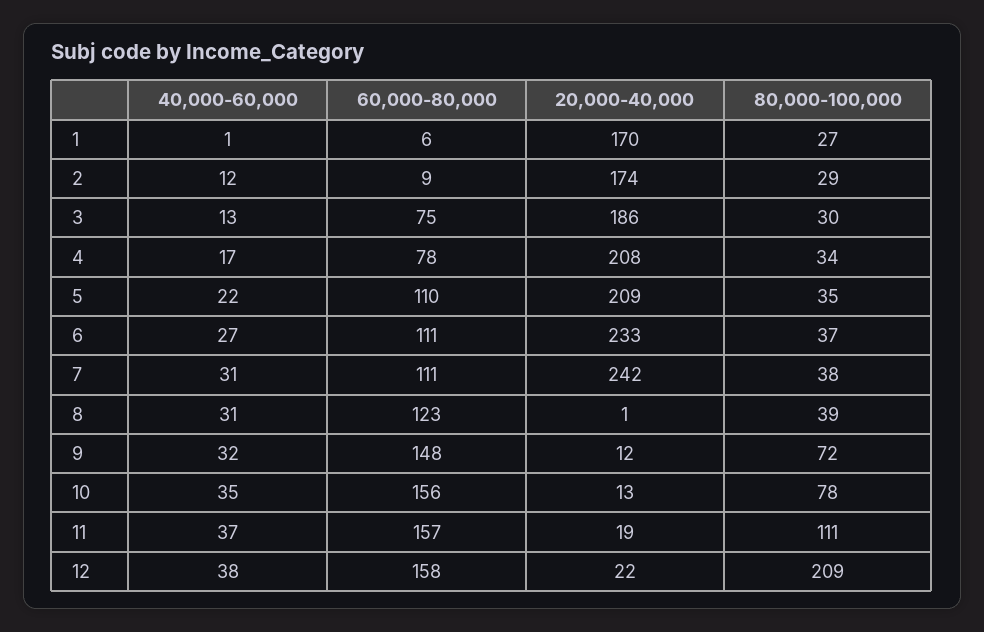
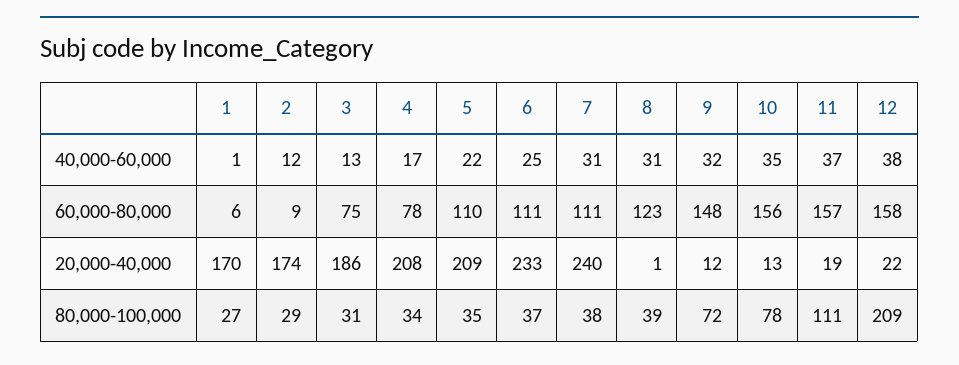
  {
    "40,000-60,000": {
      "1": 1,
      "2": 12,
      "3": 13,
      "4": 17,
      "5": 22,
-     "6": 27,
+     "6": 25,
      "7": 31,
      "8": 31,
      "9": 32,
      "10": 35,
      "11": 37,
      "12": 38
    },
    "60,000-80,000": {
      "1": 6,
      "2": 9,
      "3": 75,
      "4": 78,
      "5": 110,
      "6": 111,
      "7": 111,
      "8": 123,
      "9": 148,
      "10": 156,
      "11": 157,
      "12": 158
    },
    "20,000-40,000": {
      "1": 170,
      "2": 174,
      "3": 186,
      "4": 208,
      "5": 209,
      "6": 233,
-     "7": 242,
+     "7": 240,
      "8": 1,
      "9": 12,
      "10": 13,
      "11": 19,
      "12": 22
    },
    "80,000-100,000": {
      "1": 27,
      "2": 29,
-     "3": 30,
+     "3": 31,
      "4": 34,
      "5": 35,
      "6": 37,
      "7": 38,
      "8": 39,
      "9": 72,
      "10": 78,
      "11": 111,
      "12": 209
    }
  }

